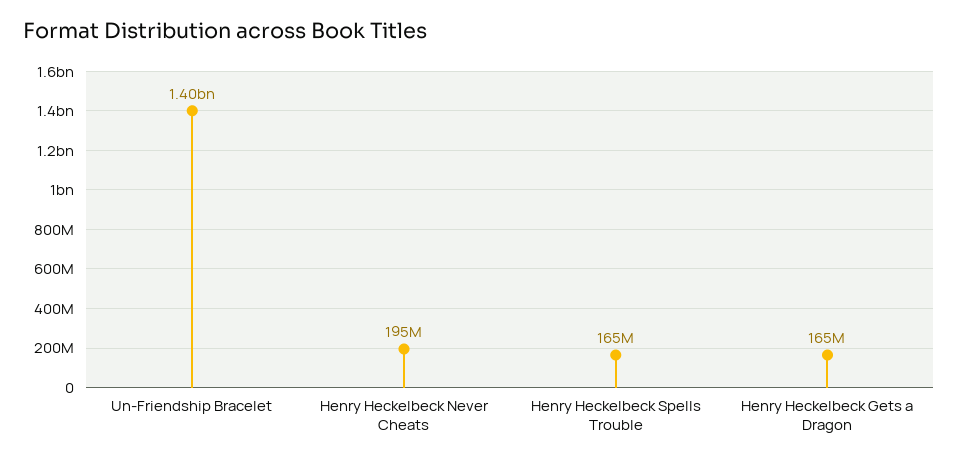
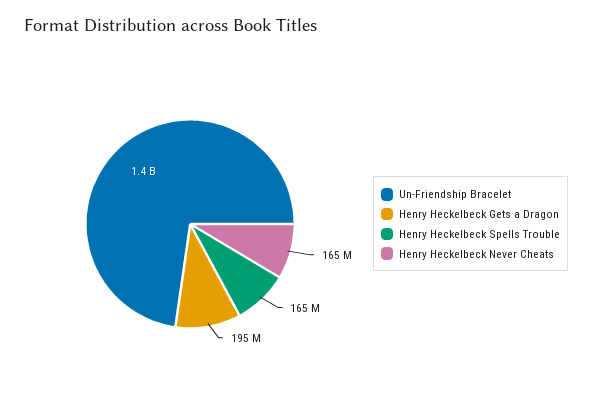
  {
    "Un-Friendship Bracelet": 1400000000,
-   "Henry Heckelbeck Never Cheats": 195000000,
+   "Henry Heckelbeck Never Cheats": 165000000,
    "Henry Heckelbeck Spells Trouble": 165000000,
-   "Henry Heckelbeck Gets a Dragon": 165000000
+   "Henry Heckelbeck Gets a Dragon": 195000000
  }

